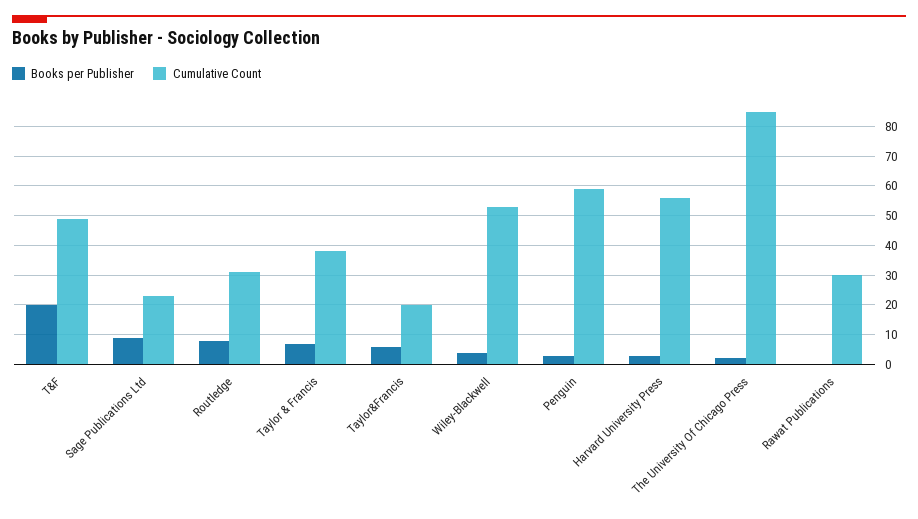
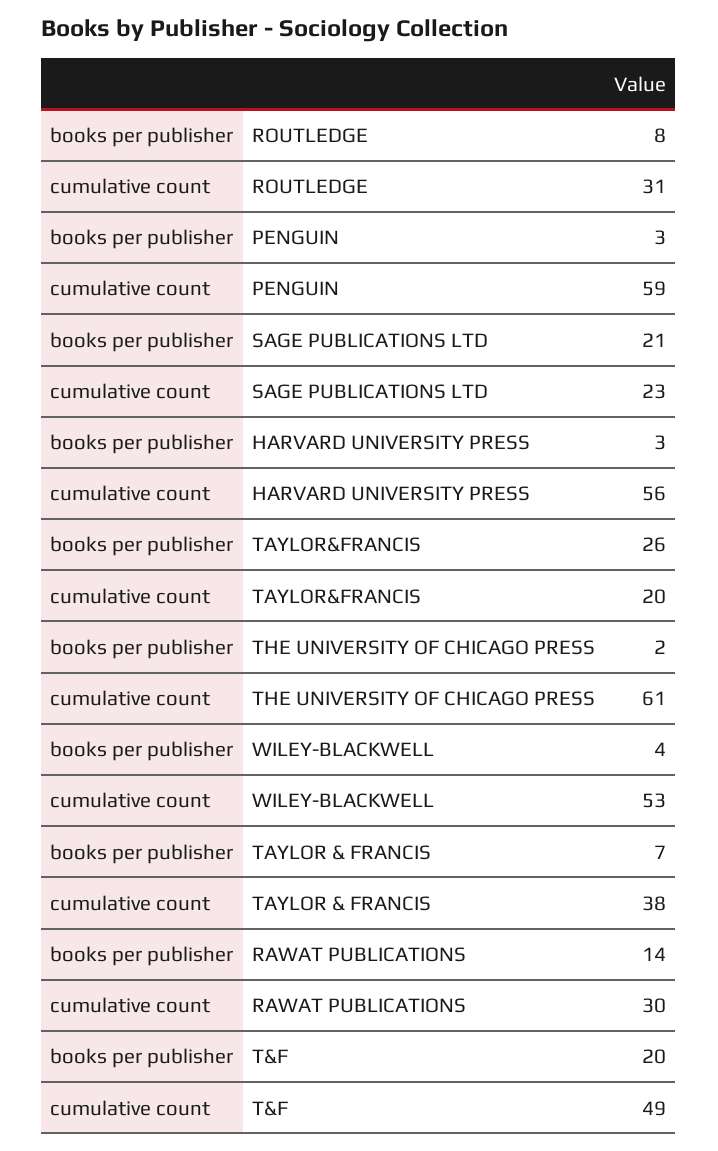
  {
    "Books per Publisher": {
      "T&F": 20,
-     "Sage Publications Ltd": 10,
+     "Sage Publications Ltd": 21,
      "Routledge": 8,
      "Taylor & Francis": 7,
-     "Taylor&Francis": 5,
+     "Taylor&Francis": 26,
      "Wiley-Blackwell": 4,
      "Penguin": 3,
      "Harvard University Press": 3,
      "The University Of Chicago Press": 2,
-     "Rawat Publications": 0
+     "Rawat Publications": 14
    },
    "Cumulative Count": {
      "T&F": 49,
      "Sage Publications Ltd": 23,
      "Routledge": 31,
      "Taylor & Francis": 38,
      "Taylor&Francis": 20,
      "Wiley-Blackwell": 53,
      "Penguin": 59,
      "Harvard University Press": 56,
-     "The University Of Chicago Press": 85,
+     "The University Of Chicago Press": 61,
      "Rawat Publications": 30
    }
  }

